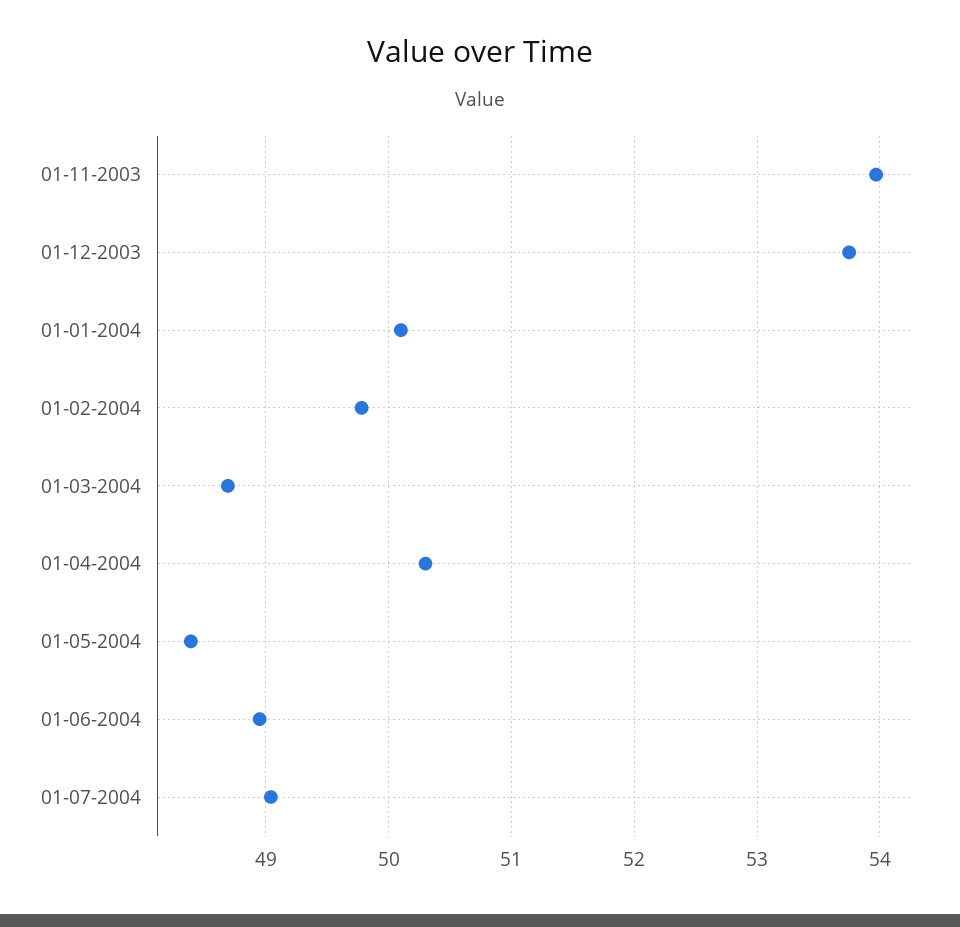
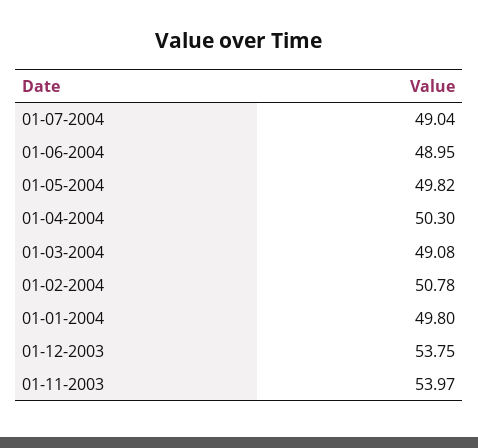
  {
    "01-11-2003": 53.97,
    "01-12-2003": 53.75,
-   "01-01-2004": 50.1,
+   "01-01-2004": 49.8,
-   "01-02-2004": 49.8,
+   "01-02-2004": 50.78,
-   "01-03-2004": 48.7,
+   "01-03-2004": 49.08,
    "01-04-2004": 50.3,
-   "01-05-2004": 48.4,
+   "01-05-2004": 49.82,
    "01-06-2004": 48.95,
    "01-07-2004": 49.04
  }

